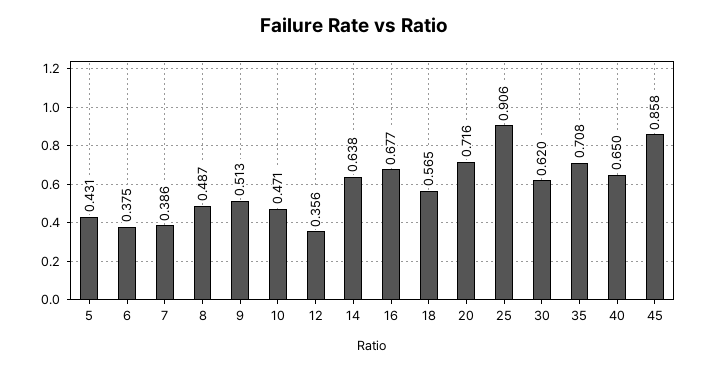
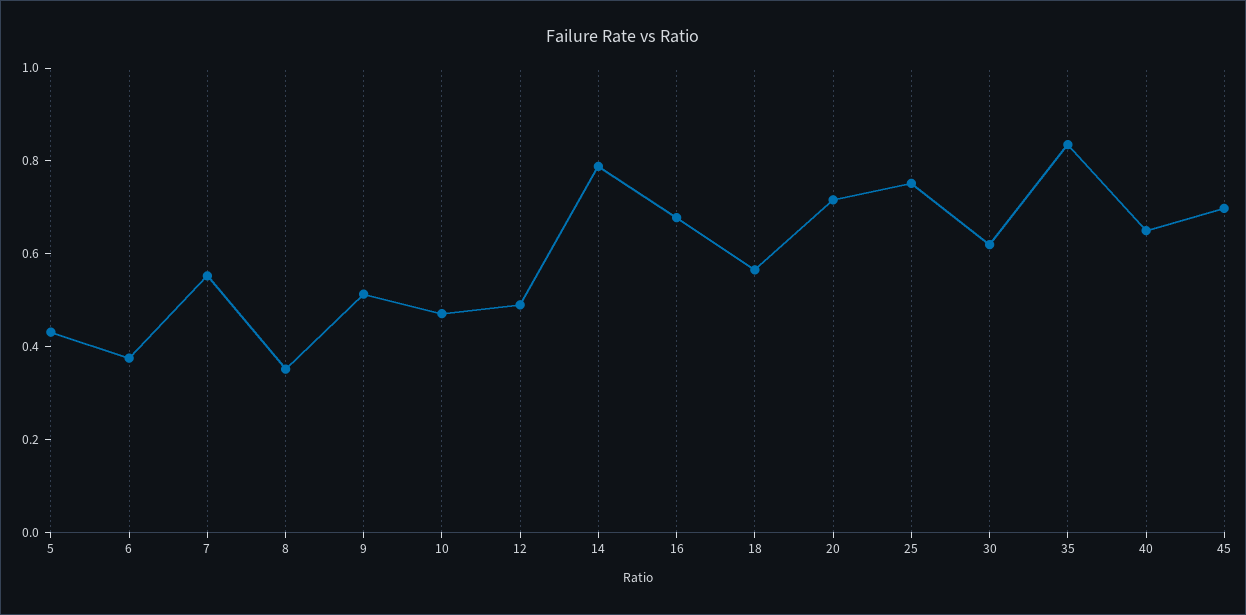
  {
    "5": 0.431,
    "6": 0.375,
-   "7": 0.386,
+   "7": 0.55,
-   "8": 0.487,
+   "8": 0.35,
    "9": 0.513,
    "10": 0.471,
-   "12": 0.356,
+   "12": 0.5,
-   "14": 0.638,
+   "14": 0.8,
    "16": 0.677,
    "18": 0.565,
    "20": 0.716,
-   "25": 0.906,
+   "25": 0.75,
    "30": 0.62,
-   "35": 0.708,
+   "35": 0.85,
    "40": 0.65,
-   "45": 0.858
+   "45": 0.7
  }

